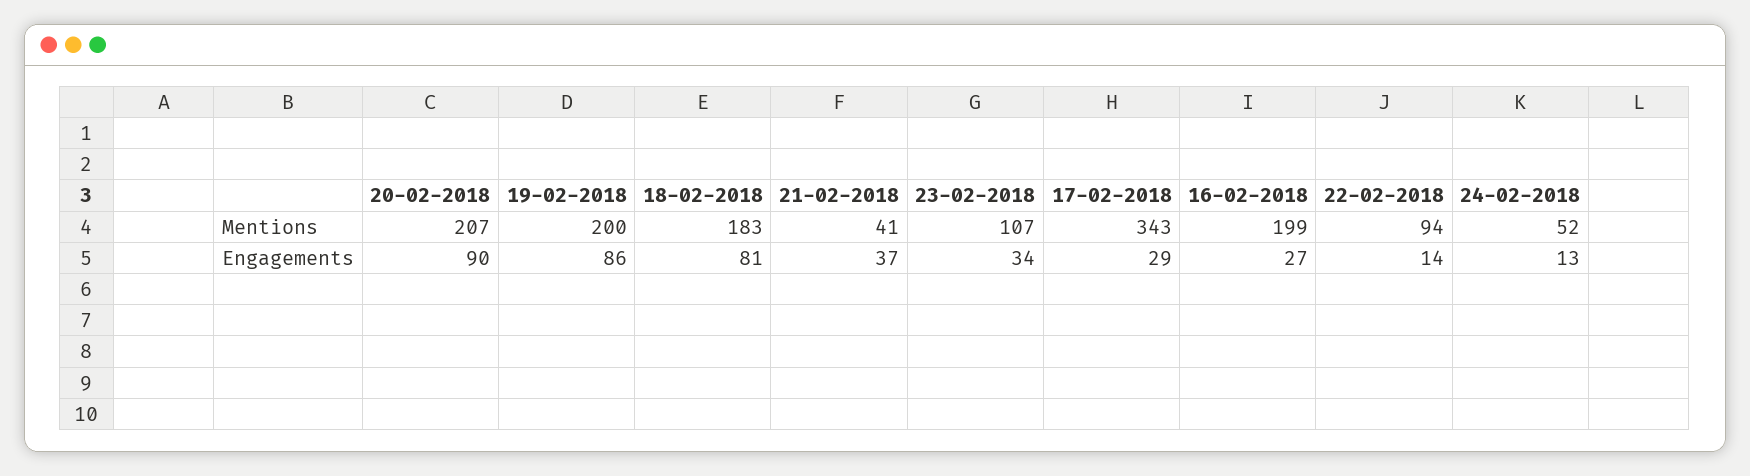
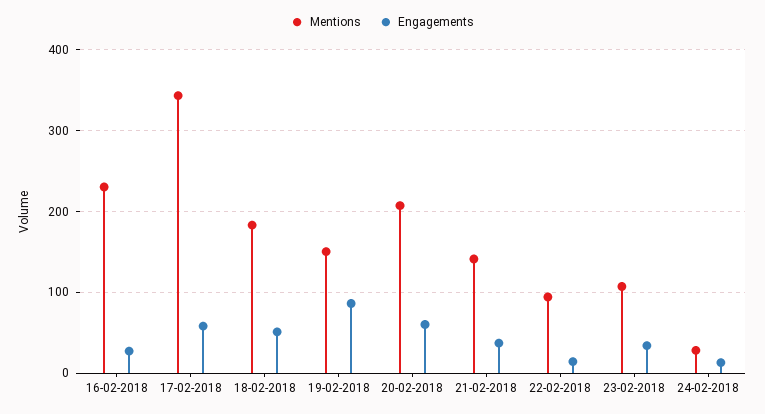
  {
    "Mentions": {
      "20-02-2018": 207,
-     "19-02-2018": 200,
+     "19-02-2018": 150,
      "18-02-2018": 183,
-     "21-02-2018": 41,
+     "21-02-2018": 140,
      "23-02-2018": 107,
      "17-02-2018": 343,
-     "16-02-2018": 199,
+     "16-02-2018": 230,
      "22-02-2018": 94,
-     "24-02-2018": 52
+     "24-02-2018": 30
    },
    "Engagements": {
-     "20-02-2018": 90,
+     "20-02-2018": 60,
      "19-02-2018": 86,
-     "18-02-2018": 81,
+     "18-02-2018": 50,
      "21-02-2018": 37,
      "23-02-2018": 34,
-     "17-02-2018": 29,
+     "17-02-2018": 60,
      "16-02-2018": 27,
      "22-02-2018": 14,
      "24-02-2018": 13
    }
  }

